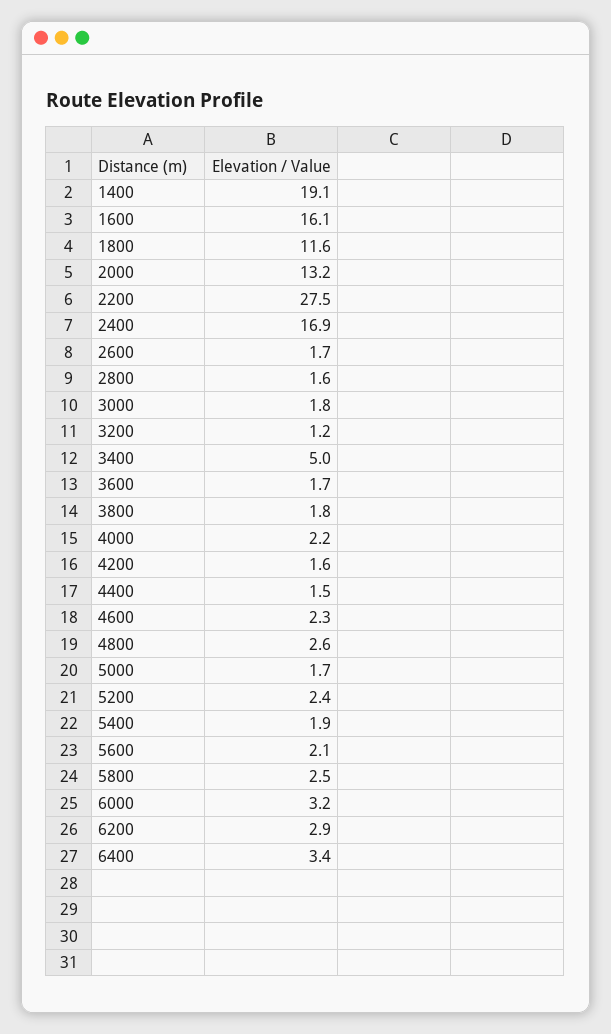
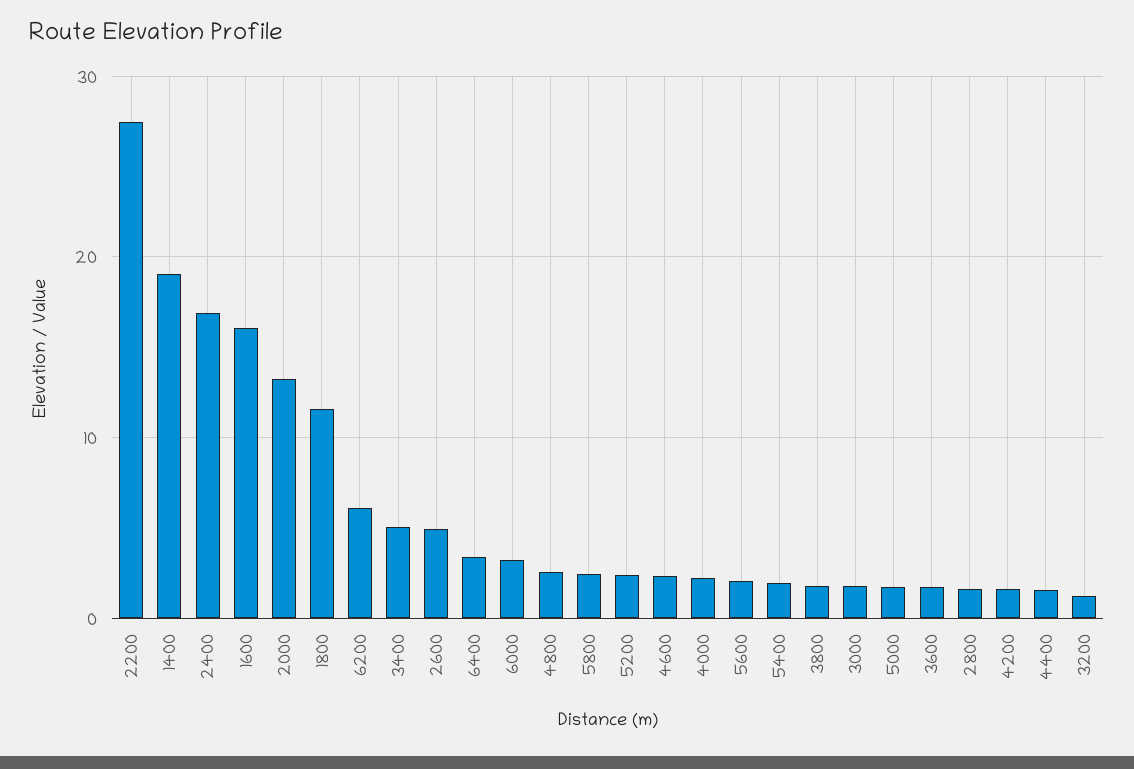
  {
    "1400": 19.1,
    "1600": 16.1,
    "1800": 11.6,
    "2000": 13.2,
    "2200": 27.5,
    "2400": 16.9,
-   "2600": 1.7,
+   "2600": 5,
    "2800": 1.6,
    "3000": 1.8,
    "3200": 1.2,
    "3400": 5,
    "3600": 1.7,
    "3800": 1.8,
    "4000": 2.2,
    "4200": 1.6,
    "4400": 1.5,
    "4600": 2.3,
    "4800": 2.6,
    "5000": 1.7,
    "5200": 2.4,
    "5400": 1.9,
    "5600": 2.1,
    "5800": 2.5,
    "6000": 3.2,
-   "6200": 2.9,
+   "6200": 6,
    "6400": 3.4
  }

